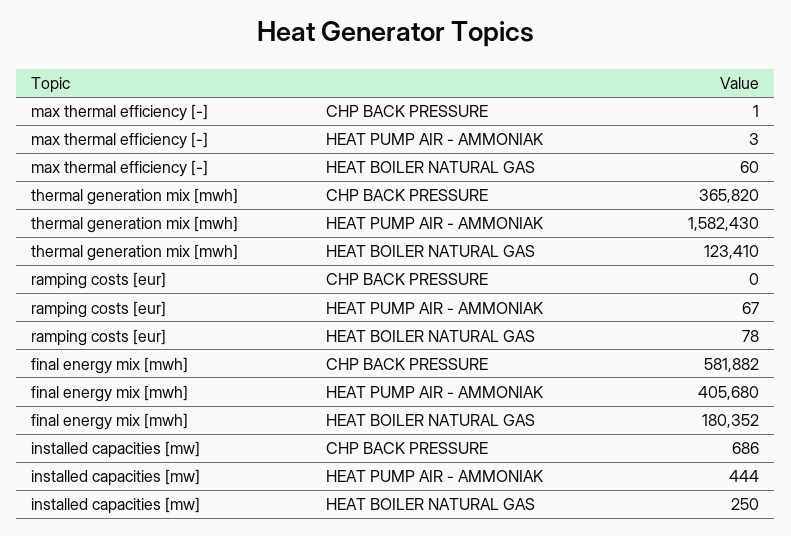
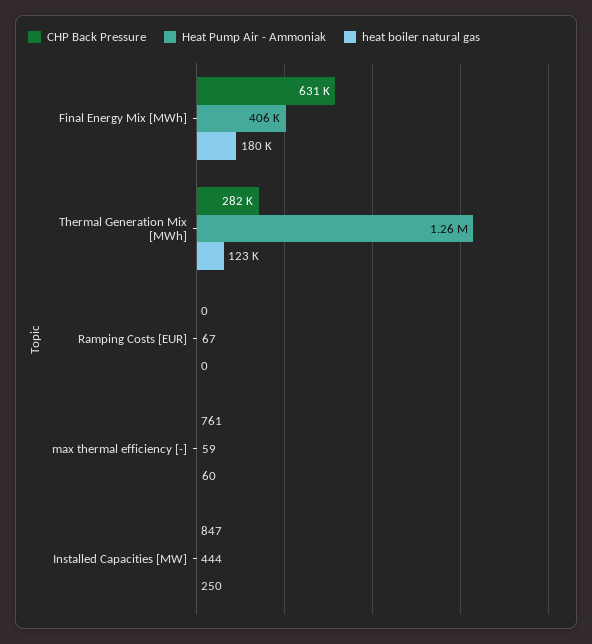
  {
    "CHP BACK PRESSURE": {
-     "max thermal efficiency [-]": 1,
+     "max thermal efficiency [-]": 761,
-     "thermal generation mix [mwh]": 365820,
+     "thermal generation mix [mwh]": 282000,
      "ramping costs [eur]": 0,
-     "final energy mix [mwh]": 581882,
+     "final energy mix [mwh]": 631000,
-     "installed capacities [mw]": 686
+     "installed capacities [mw]": 847
    },
    "HEAT PUMP AIR - AMMONIAK": {
-     "max thermal efficiency [-]": 3,
+     "max thermal efficiency [-]": 59,
-     "thermal generation mix [mwh]": 1582430,
+     "thermal generation mix [mwh]": 1260000,
      "ramping costs [eur]": 67,
      "final energy mix [mwh]": 405680,
      "installed capacities [mw]": 444
    },
    "HEAT BOILER NATURAL GAS": {
      "max thermal efficiency [-]": 60,
      "thermal generation mix [mwh]": 123410,
-     "ramping costs [eur]": 78,
+     "ramping costs [eur]": 0,
      "final energy mix [mwh]": 180352,
      "installed capacities [mw]": 250
    }
  }

